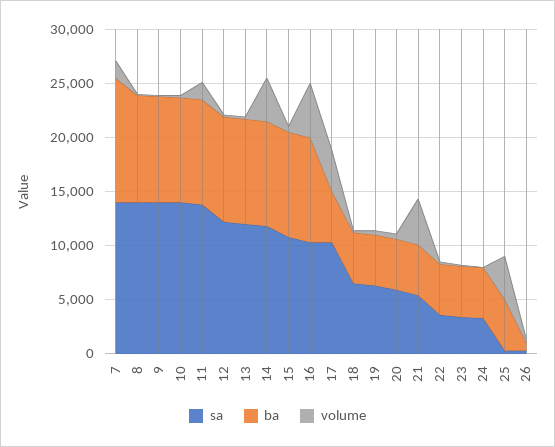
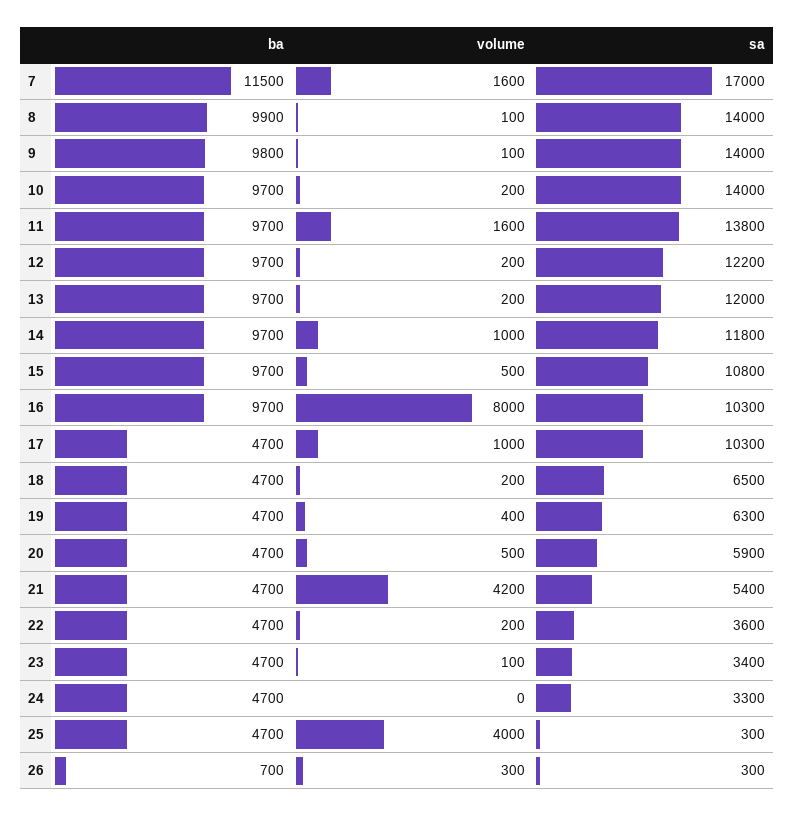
  {
    "sa": {
-     "7": 14000,
+     "7": 17000,
      "8": 14000,
      "9": 14000,
      "10": 14000,
      "11": 13800,
      "12": 12200,
      "13": 12000,
      "14": 11800,
      "15": 10800,
      "16": 10300,
      "17": 10300,
      "18": 6500,
      "19": 6300,
      "20": 5900,
      "21": 5400,
      "22": 3600,
      "23": 3400,
      "24": 3300,
      "25": 300,
      "26": 300
    },
    "ba": {
      "7": 11500,
      "8": 9900,
      "9": 9800,
      "10": 9700,
      "11": 9700,
      "12": 9700,
      "13": 9700,
      "14": 9700,
      "15": 9700,
      "16": 9700,
      "17": 4700,
      "18": 4700,
      "19": 4700,
      "20": 4700,
      "21": 4700,
      "22": 4700,
      "23": 4700,
      "24": 4700,
      "25": 4700,
      "26": 700
    },
    "volume": {
      "7": 1600,
      "8": 100,
      "9": 100,
      "10": 200,
      "11": 1600,
      "12": 200,
      "13": 200,
-     "14": 4000,
+     "14": 1000,
      "15": 500,
-     "16": 5000,
+     "16": 8000,
-     "17": 4000,
+     "17": 1000,
      "18": 200,
      "19": 400,
      "20": 500,
      "21": 4200,
      "22": 200,
      "23": 100,
      "24": 0,
      "25": 4000,
      "26": 300
    }
  }

